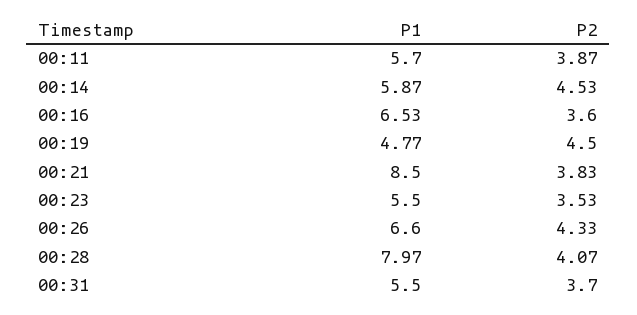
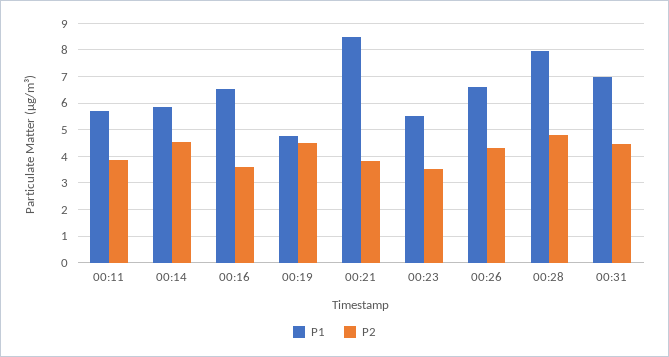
  {
    "P1": {
      "00:11": 5.7,
      "00:14": 5.87,
      "00:16": 6.53,
      "00:19": 4.77,
      "00:21": 8.5,
      "00:23": 5.5,
      "00:26": 6.6,
      "00:28": 7.97,
-     "00:31": 5.5
+     "00:31": 7
    },
    "P2": {
      "00:11": 3.87,
      "00:14": 4.53,
      "00:16": 3.6,
      "00:19": 4.5,
      "00:21": 3.83,
      "00:23": 3.53,
      "00:26": 4.33,
-     "00:28": 4.07,
+     "00:28": 4.75,
-     "00:31": 3.7
+     "00:31": 4.5
    }
  }

